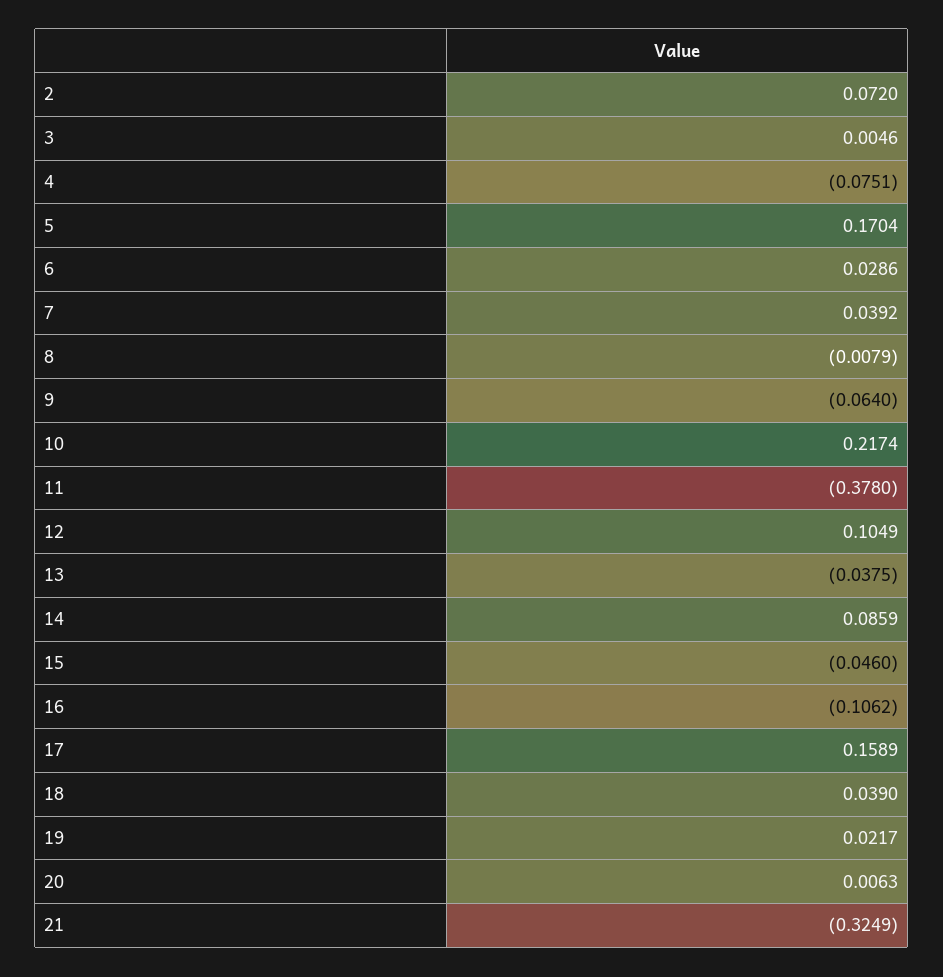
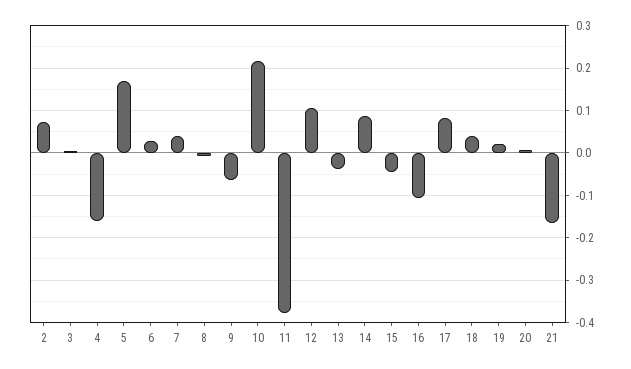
  {
    "2": 0.072,
    "3": 0.0046,
-   "4": -0.0751,
+   "4": -0.16,
    "5": 0.1704,
    "6": 0.0286,
    "7": 0.0392,
    "8": -0.0079,
    "9": -0.064,
    "10": 0.2174,
    "11": -0.378,
    "12": 0.1049,
    "13": -0.0375,
    "14": 0.0859,
    "15": -0.046,
    "16": -0.1062,
-   "17": 0.1589,
+   "17": 0.08,
    "18": 0.039,
    "19": 0.0217,
    "20": 0.0063,
-   "21": -0.3249
+   "21": -0.16
  }

